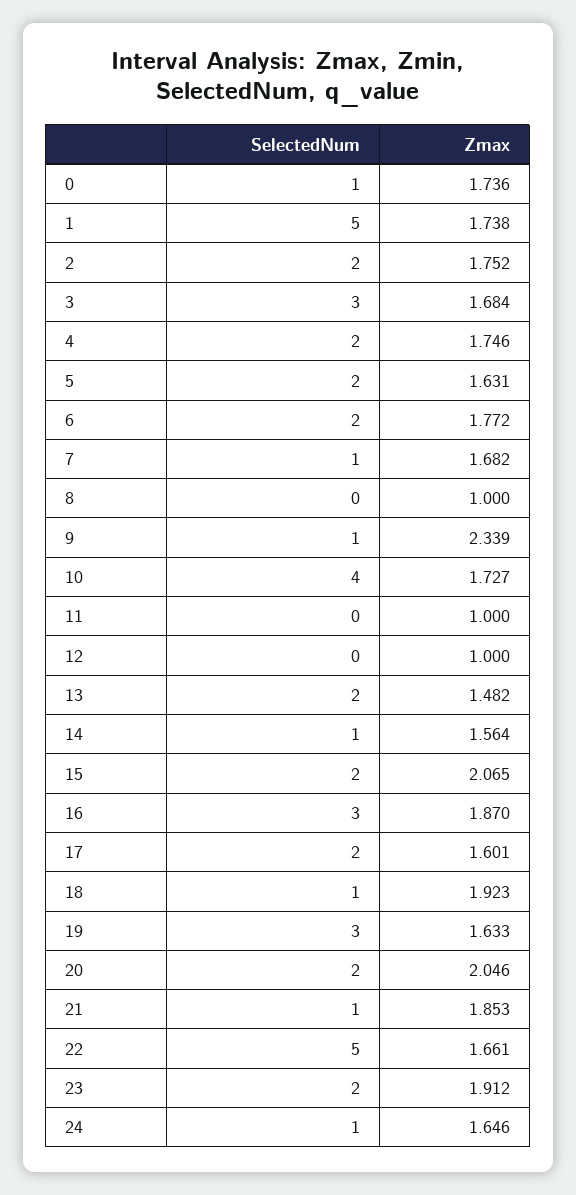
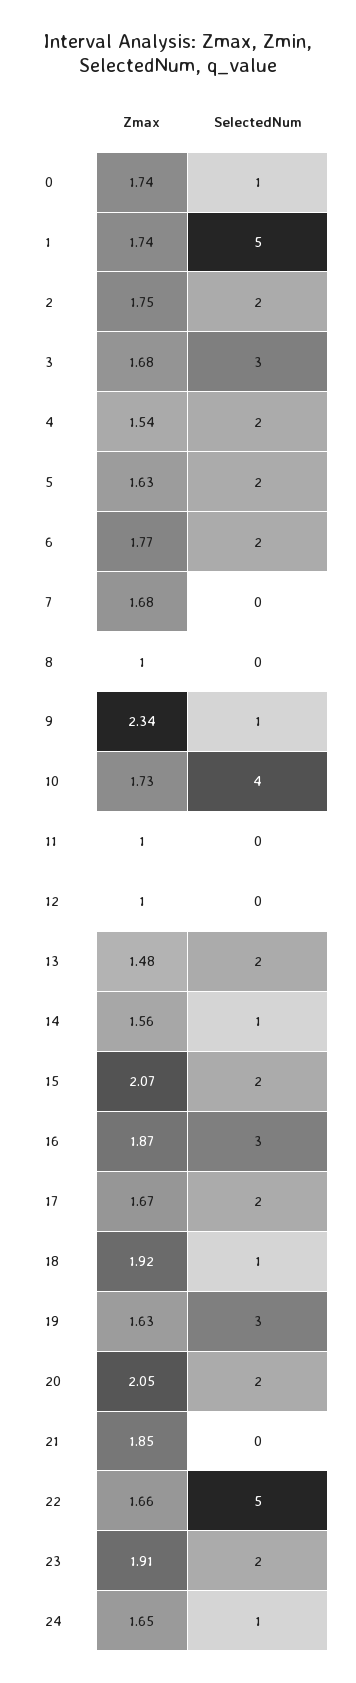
  {
    "SelectedNum": {
      "0": 1,
      "1": 5,
      "2": 2,
      "3": 3,
      "4": 2,
      "5": 2,
      "6": 2,
-     "7": 1,
+     "7": 0,
      "8": 0,
      "9": 1,
      "10": 4,
      "11": 0,
      "12": 0,
      "13": 2,
      "14": 1,
      "15": 2,
      "16": 3,
      "17": 2,
      "18": 1,
      "19": 3,
      "20": 2,
-     "21": 1,
+     "21": 0,
      "22": 5,
      "23": 2,
      "24": 1
    },
    "Zmax": {
      "0": 1.736,
      "1": 1.738,
      "2": 1.752,
      "3": 1.684,
-     "4": 1.746,
+     "4": 1.54,
      "5": 1.631,
      "6": 1.772,
      "7": 1.682,
      "8": 1,
      "9": 2.339,
      "10": 1.727,
      "11": 1,
      "12": 1,
      "13": 1.482,
      "14": 1.564,
      "15": 2.065,
      "16": 1.87,
-     "17": 1.601,
+     "17": 1.67,
      "18": 1.923,
      "19": 1.633,
      "20": 2.046,
      "21": 1.853,
      "22": 1.661,
      "23": 1.912,
      "24": 1.646
    }
  }

